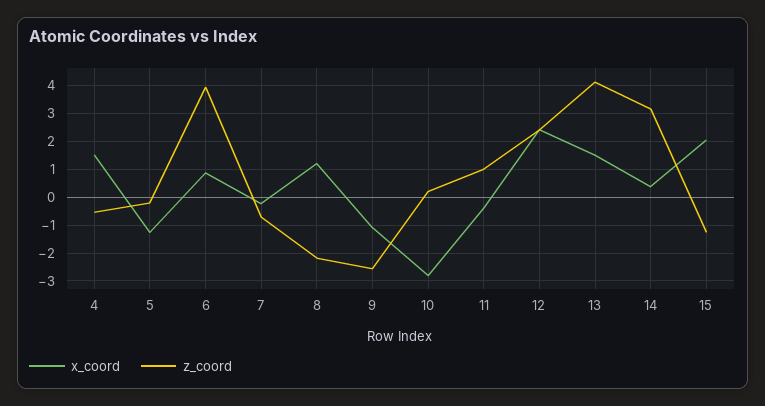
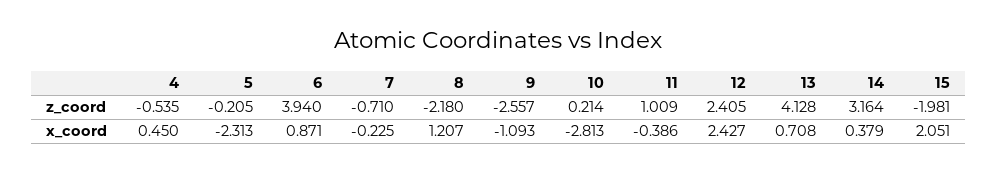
  {
    "x_coord": {
-     "4": 1.5,
+     "4": 0.45,
-     "5": -1.25,
+     "5": -2.313,
      "6": 0.871,
      "7": -0.225,
      "8": 1.207,
      "9": -1.093,
      "10": -2.813,
      "11": -0.386,
      "12": 2.427,
-     "13": 1.5,
+     "13": 0.708,
      "14": 0.379,
      "15": 2.051
    },
    "z_coord": {
      "4": -0.535,
      "5": -0.205,
      "6": 3.94,
      "7": -0.71,
      "8": -2.18,
      "9": -2.557,
      "10": 0.214,
      "11": 1.009,
      "12": 2.405,
      "13": 4.128,
      "14": 3.164,
-     "15": -1.25
+     "15": -1.981
    }
  }

